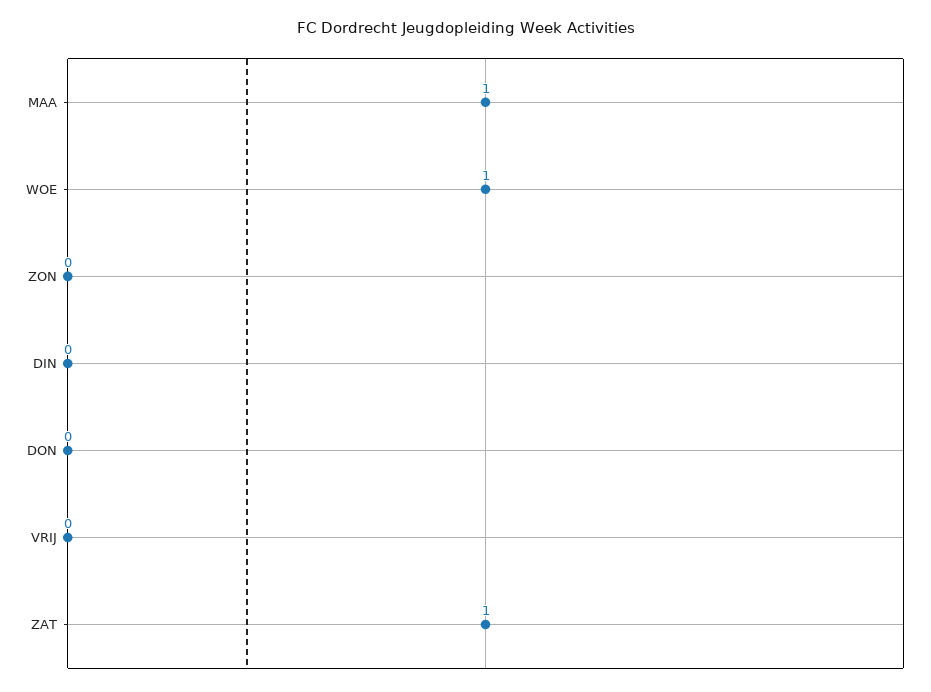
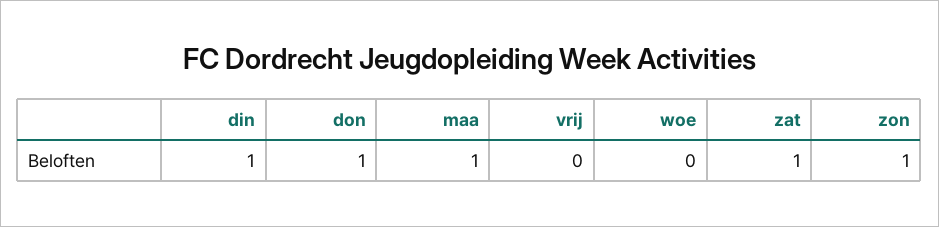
  {
    "MAA": 1,
-   "WOE": 1,
+   "WOE": 0,
-   "ZON": 0,
+   "ZON": 1,
-   "DIN": 0,
+   "DIN": 1,
-   "DON": 0,
+   "DON": 1,
    "VRIJ": 0,
    "ZAT": 1
  }

